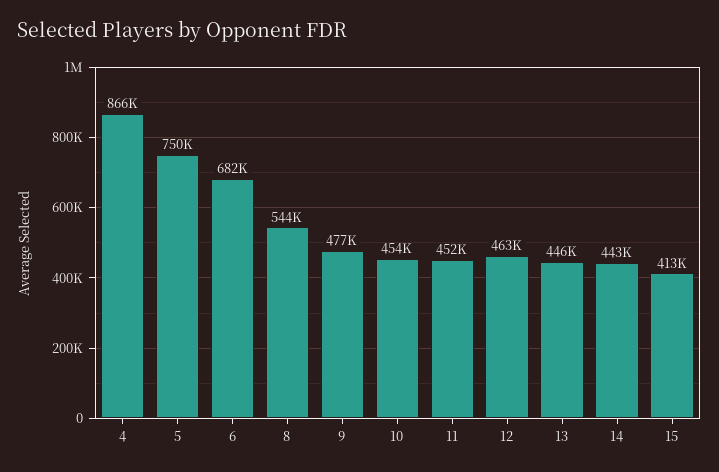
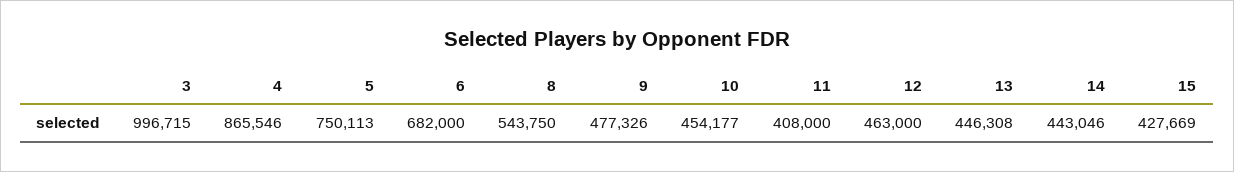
  {
    "4": 865546,
    "5": 750113,
    "6": 682000,
    "8": 543750,
    "9": 477326,
    "10": 454177,
-   "11": 452000,
+   "11": 408000,
    "12": 463000,
    "13": 446308,
    "14": 443046,
-   "15": 413000
+   "15": 427669,
+   "3": 996715
  }

